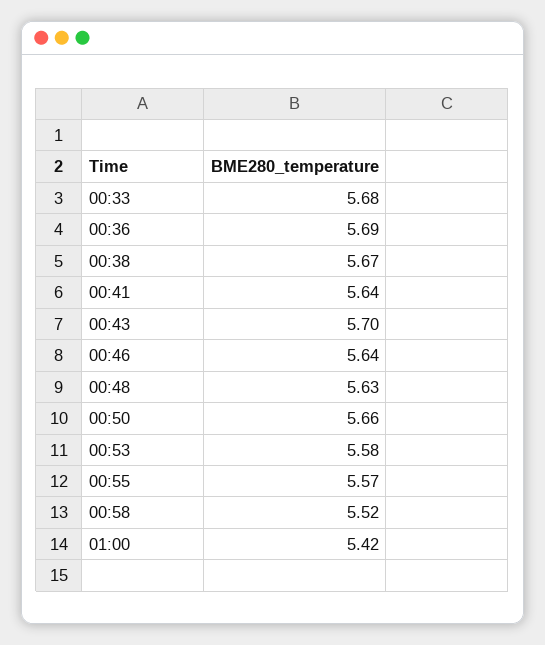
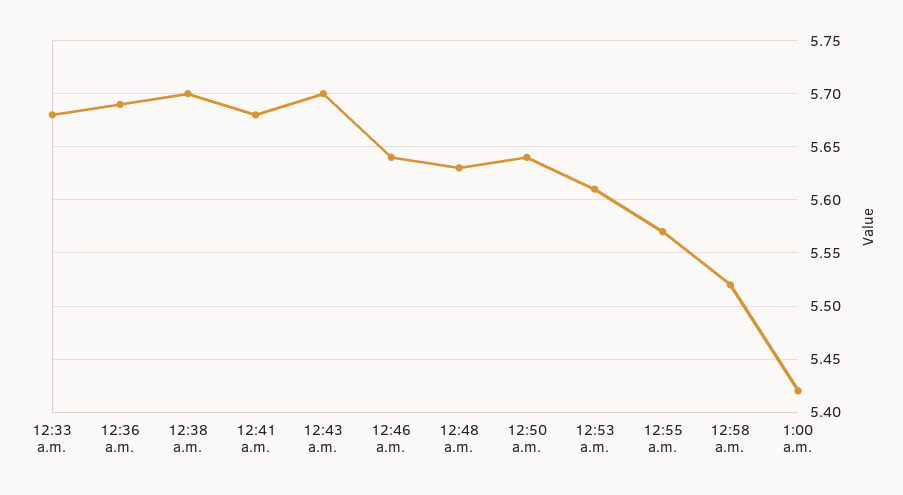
  {
    "00:33": 5.68,
    "00:36": 5.69,
-   "00:38": 5.67,
+   "00:38": 5.7,
-   "00:41": 5.64,
+   "00:41": 5.68,
    "00:43": 5.7,
    "00:46": 5.64,
    "00:48": 5.63,
-   "00:50": 5.66,
+   "00:50": 5.64,
-   "00:53": 5.58,
+   "00:53": 5.61,
    "00:55": 5.57,
    "00:58": 5.52,
    "01:00": 5.42
  }

